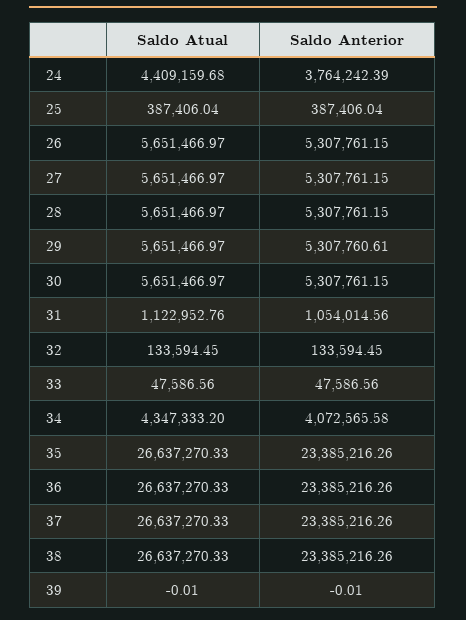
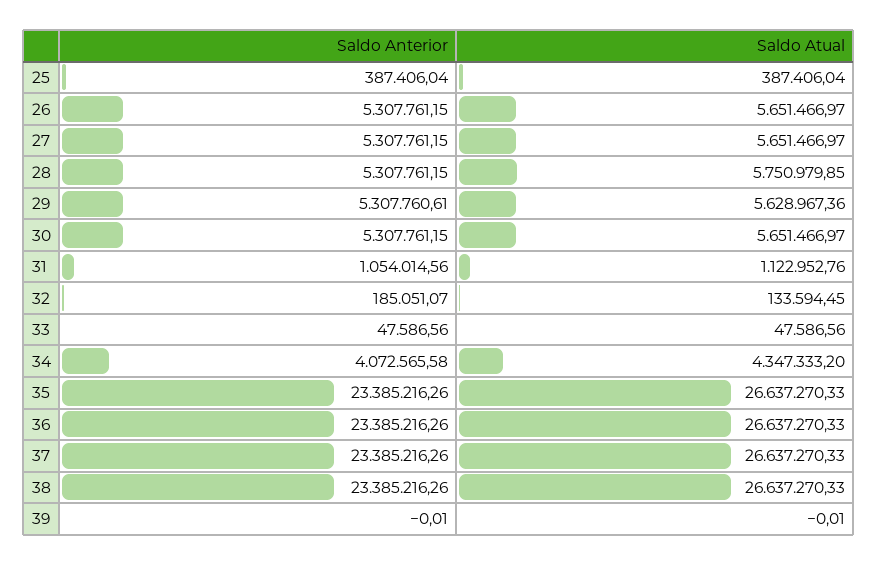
  {
    "Saldo Atual": {
-     "24": 4409159.68,
      "25": 387406.04,
      "26": 5651466.97,
      "27": 5651466.97,
-     "28": 5651466.97,
+     "28": 5750979.85,
-     "29": 5651466.97,
+     "29": 5628967.36,
      "30": 5651466.97,
      "31": 1122952.76,
      "32": 133594.45,
      "33": 47586.56,
      "34": 4347333.2,
      "35": 26637270.33,
      "36": 26637270.33,
      "37": 26637270.33,
      "38": 26637270.33,
      "39": -0.01
    },
    "Saldo Anterior": {
-     "24": 3764242.39,
      "25": 387406.04,
      "26": 5307761.15,
      "27": 5307761.15,
      "28": 5307761.15,
      "29": 5307760.61,
      "30": 5307761.15,
      "31": 1054014.56,
-     "32": 133594.45,
+     "32": 185051.07,
      "33": 47586.56,
      "34": 4072565.58,
      "35": 23385216.26,
      "36": 23385216.26,
      "37": 23385216.26,
      "38": 23385216.26,
      "39": -0.01
    }
  }

